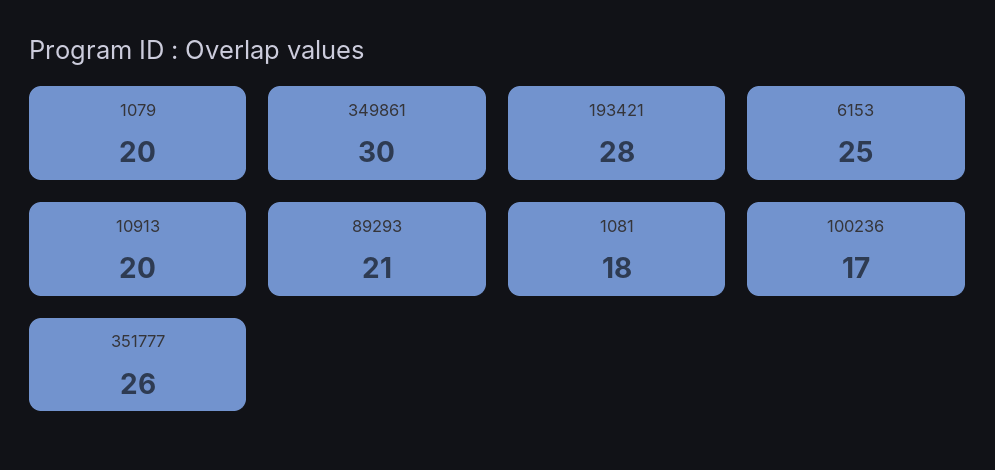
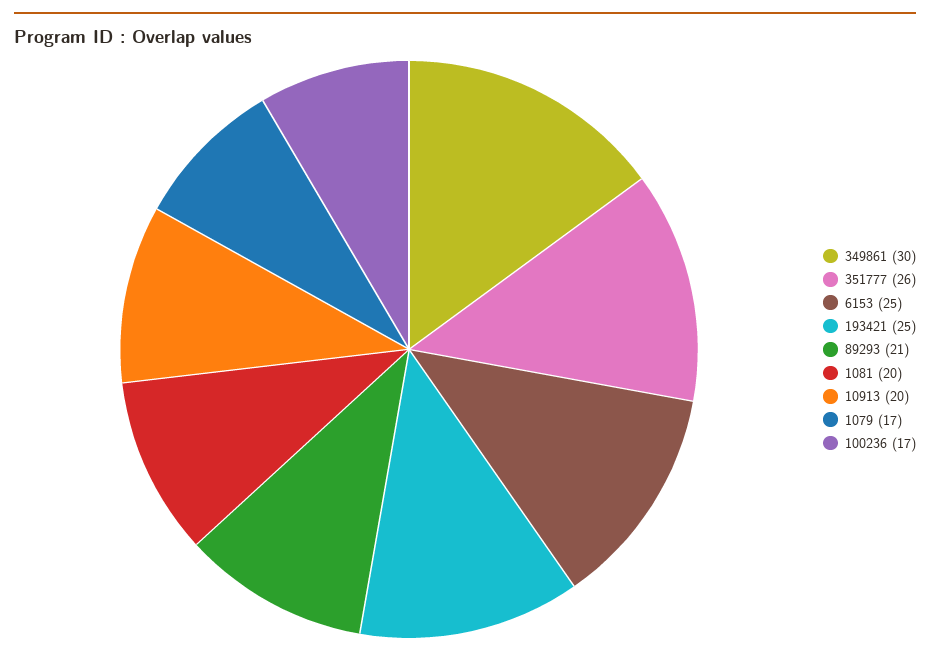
  {
-   "1079": 20,
+   "1079": 17,
    "349861": 30,
-   "193421": 28,
+   "193421": 25,
    "6153": 25,
    "10913": 20,
    "89293": 21,
-   "1081": 18,
+   "1081": 20,
    "100236": 17,
    "351777": 26
  }

